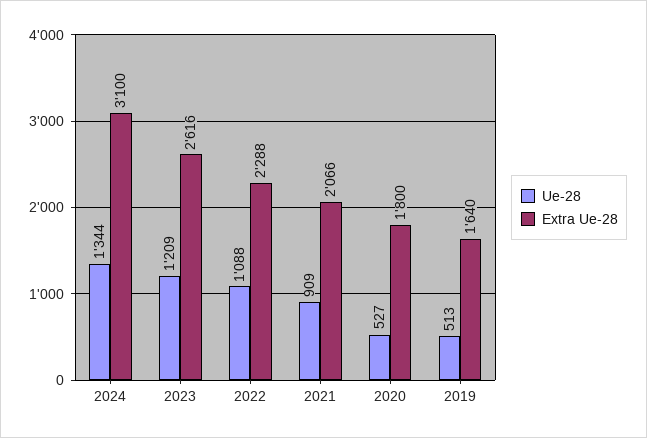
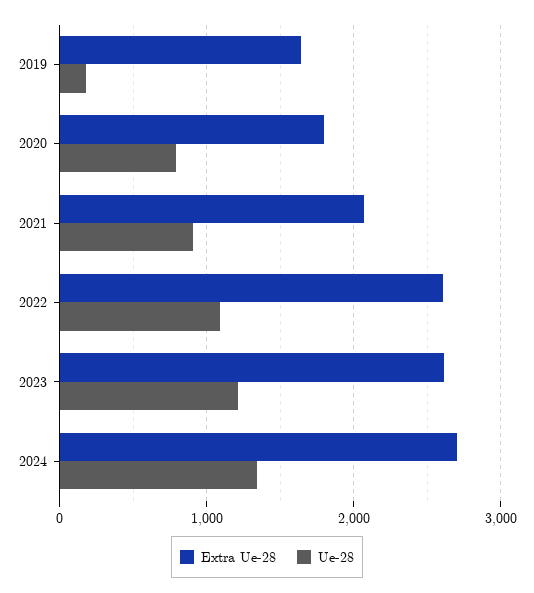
  {
    "Ue-28": {
      "2024": 1344,
      "2023": 1209,
      "2022": 1088,
      "2021": 909,
-     "2020": 527,
+     "2020": 800,
-     "2019": 513
+     "2019": 200
    },
    "Extra Ue-28": {
-     "2024": 3100,
+     "2024": 2700,
      "2023": 2616,
-     "2022": 2288,
+     "2022": 2600,
      "2021": 2066,
      "2020": 1800,
      "2019": 1640
    }
  }

